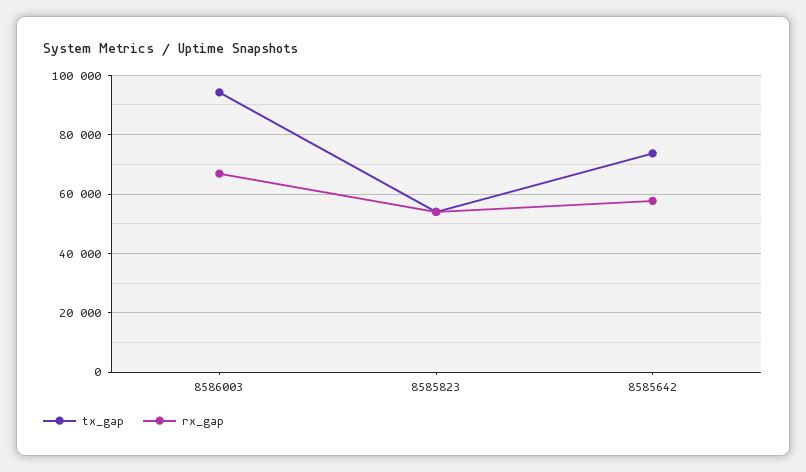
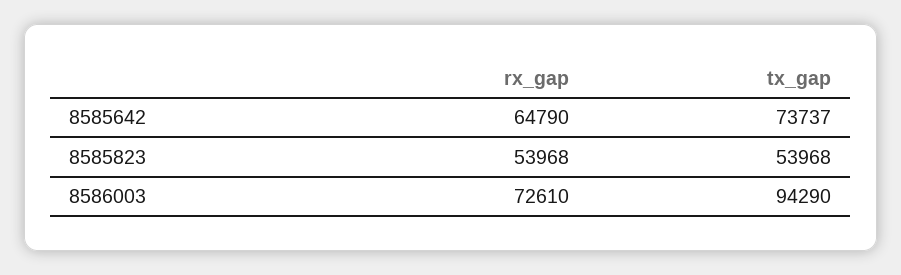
  {
    "tx_gap": {
      "8586003": 94290,
      "8585823": 53968,
      "8585642": 73737
    },
    "rx_gap": {
-     "8586003": 67500,
+     "8586003": 72610,
      "8585823": 53968,
-     "8585642": 57500
+     "8585642": 64790
    }
  }

